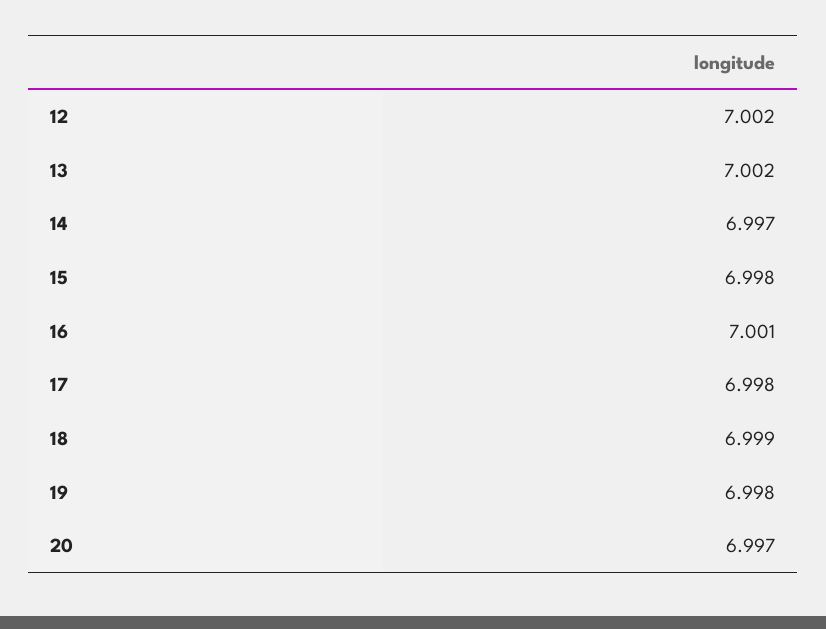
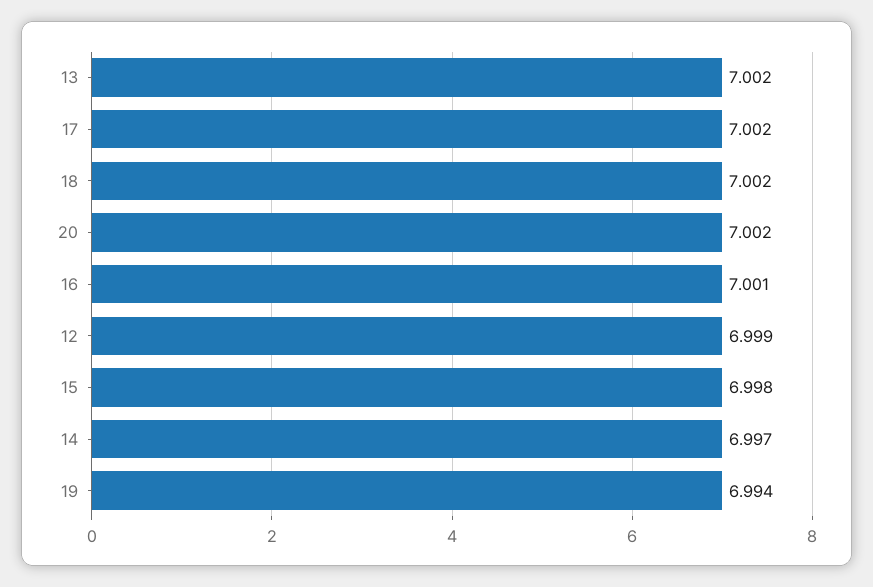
  {
-   "12": 7.002,
+   "12": 6.999,
    "13": 7.002,
    "14": 6.997,
    "15": 6.998,
    "16": 7.001,
-   "17": 6.998,
+   "17": 7.002,
-   "18": 6.999,
+   "18": 7.002,
-   "19": 6.998,
+   "19": 6.994,
-   "20": 6.997
+   "20": 7.002
  }

